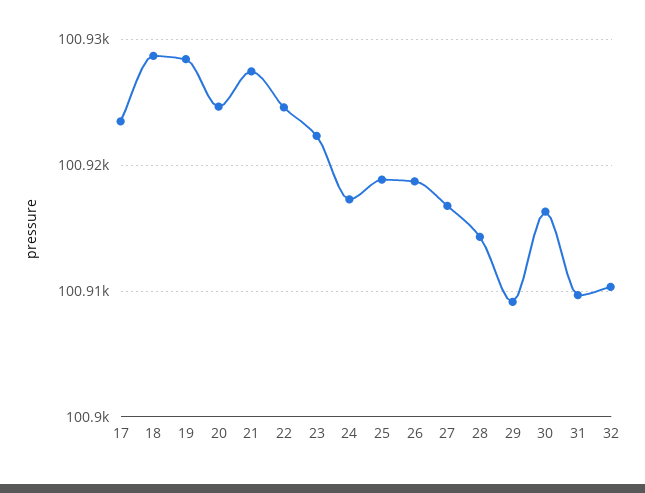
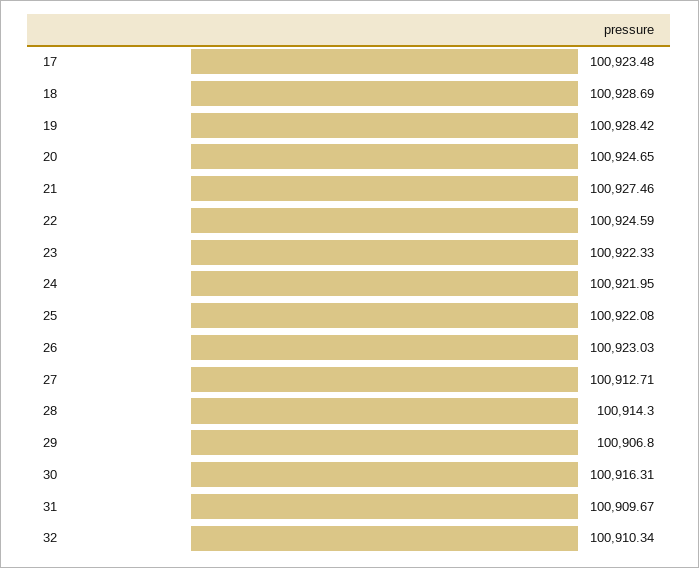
  {
    "17": 100923.48,
    "18": 100928.69,
    "19": 100928.42,
    "20": 100924.65,
    "21": 100927.46,
    "22": 100924.59,
    "23": 100922.33,
-   "24": 100917,
+   "24": 100921.95,
-   "25": 100919,
+   "25": 100922.08,
-   "26": 100919,
+   "26": 100923.03,
-   "27": 100917,
+   "27": 100912.71,
    "28": 100914.3,
-   "29": 100909,
+   "29": 100906.8,
    "30": 100916.31,
    "31": 100909.67,
    "32": 100910.34
  }

